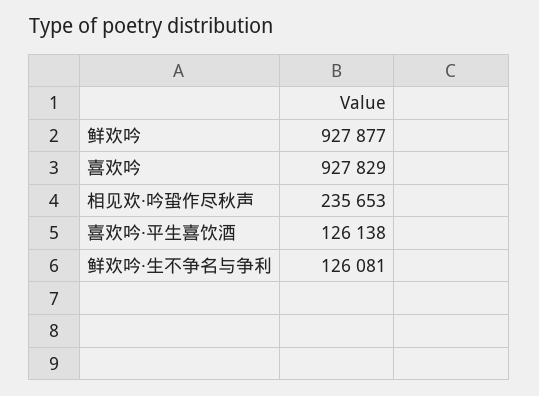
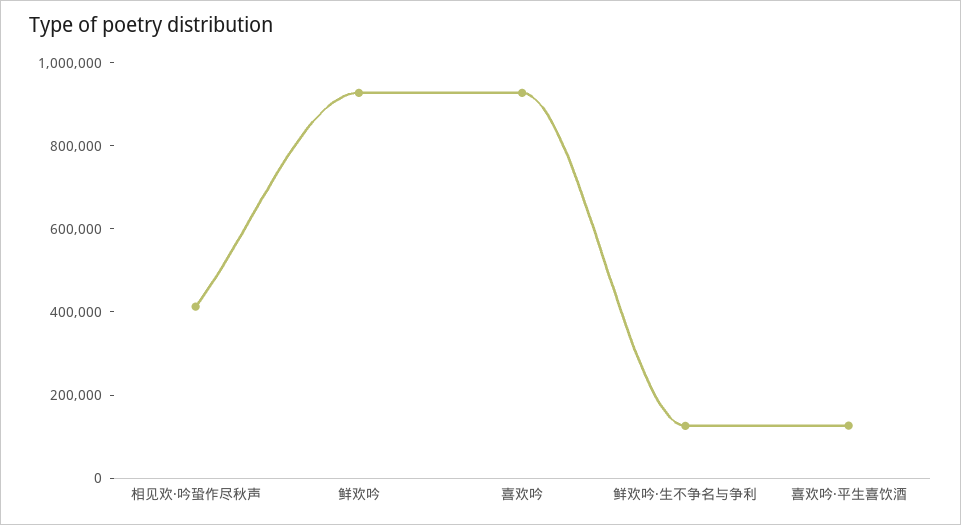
  {
    "鲜欢吟": 927877,
    "喜欢吟": 927829,
-   "相见欢·吟蛩作尽秋声": 235653,
+   "相见欢·吟蛩作尽秋声": 400000,
    "喜欢吟·平生喜饮酒": 126138,
    "鲜欢吟·生不争名与争利": 126081
  }

